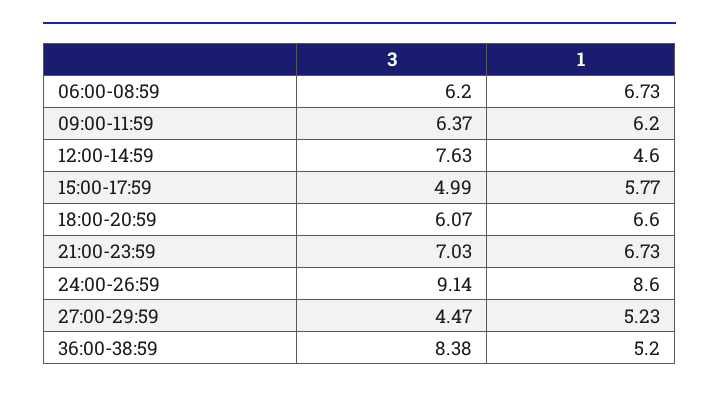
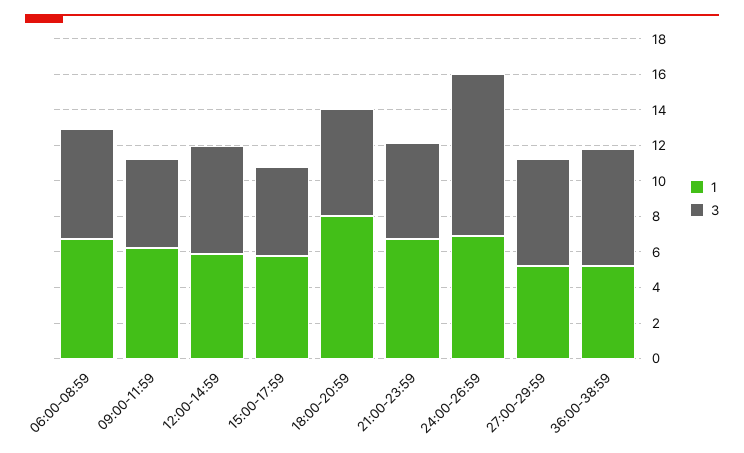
  {
    "3": {
      "06:00-08:59": 6.2,
-     "09:00-11:59": 6.37,
+     "09:00-11:59": 5,
-     "12:00-14:59": 7.63,
+     "12:00-14:59": 6,
      "15:00-17:59": 4.99,
      "18:00-20:59": 6.07,
-     "21:00-23:59": 7.03,
+     "21:00-23:59": 5.5,
      "24:00-26:59": 9.14,
-     "27:00-29:59": 4.47,
+     "27:00-29:59": 6,
-     "36:00-38:59": 8.38
+     "36:00-38:59": 6.5
    },
    "1": {
      "06:00-08:59": 6.73,
      "09:00-11:59": 6.2,
-     "12:00-14:59": 4.6,
+     "12:00-14:59": 6,
      "15:00-17:59": 5.77,
-     "18:00-20:59": 6.6,
+     "18:00-20:59": 8,
      "21:00-23:59": 6.73,
-     "24:00-26:59": 8.6,
+     "24:00-26:59": 7,
      "27:00-29:59": 5.23,
      "36:00-38:59": 5.2
    }
  }

